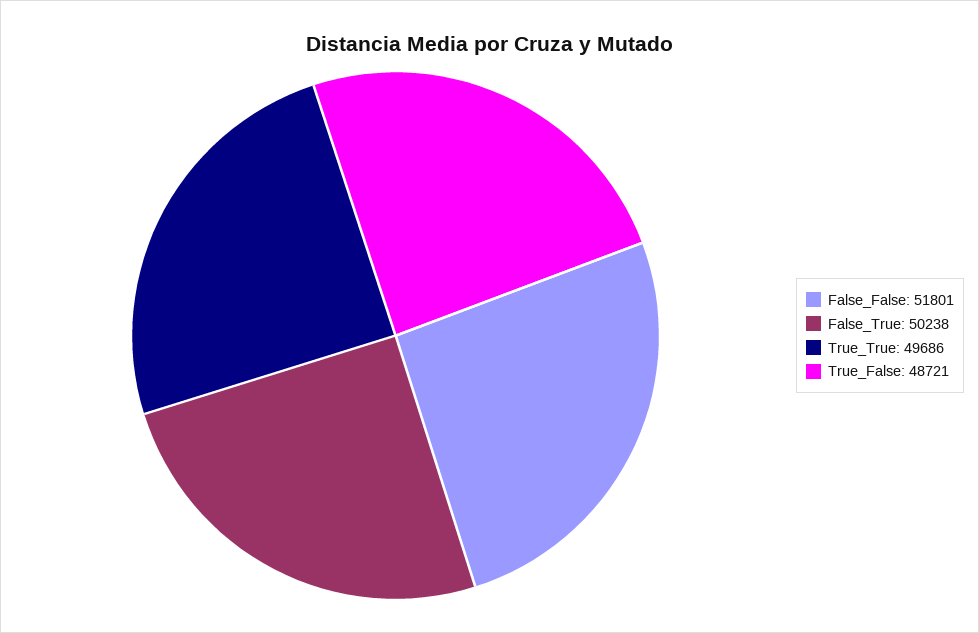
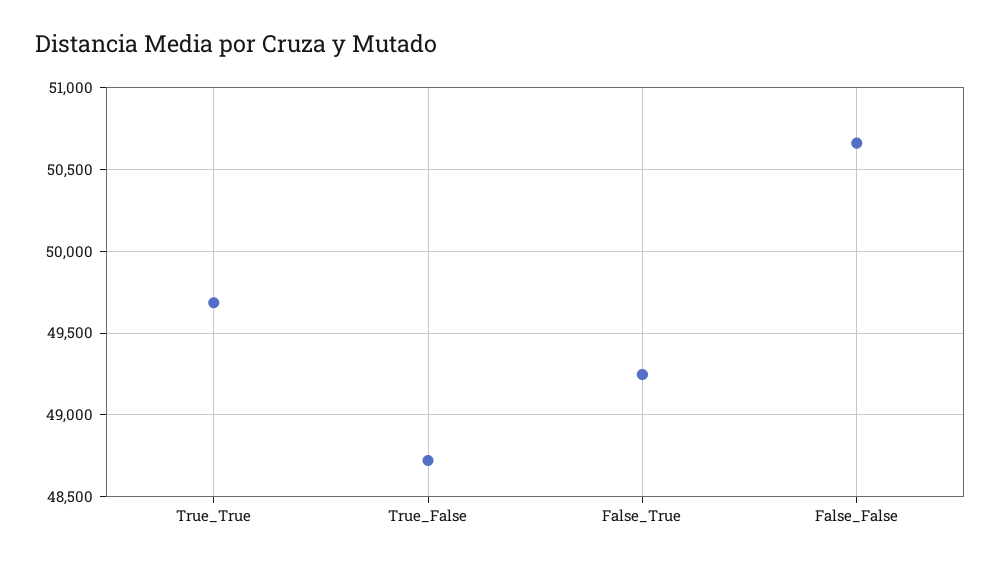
  {
-   "False_False": 51801,
+   "False_False": 50650,
-   "False_True": 50238,
+   "False_True": 49250,
    "True_True": 49686,
    "True_False": 48721
  }

